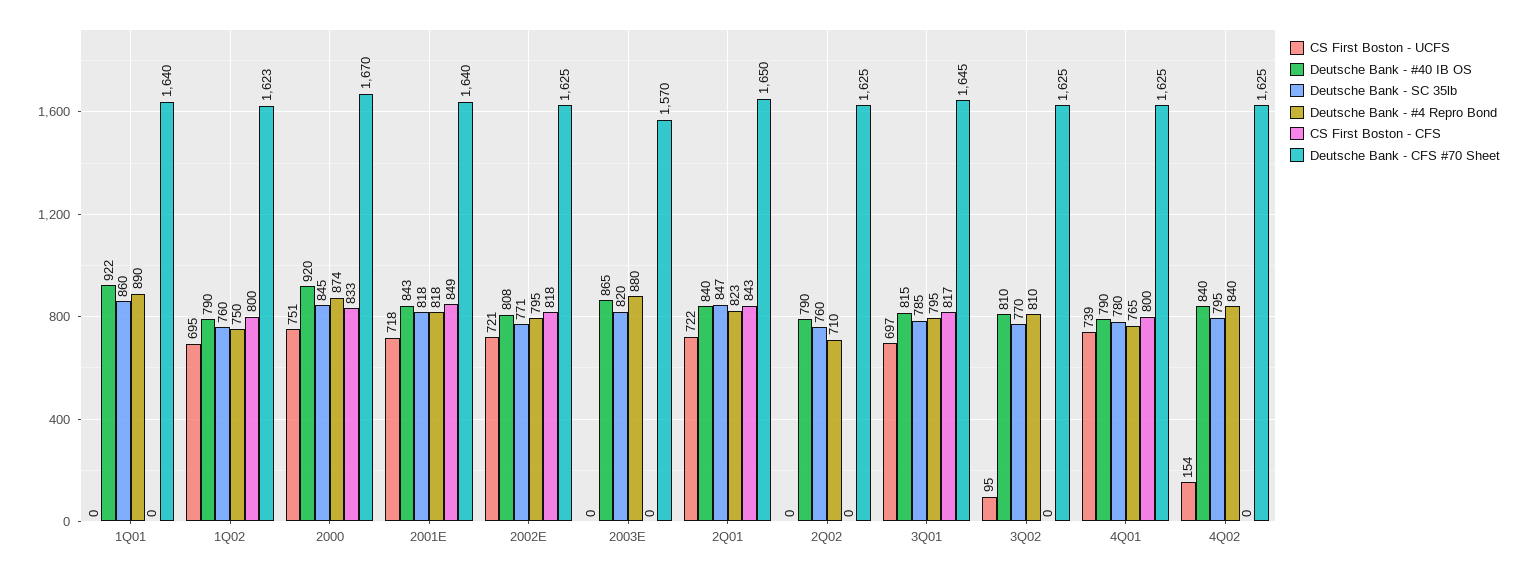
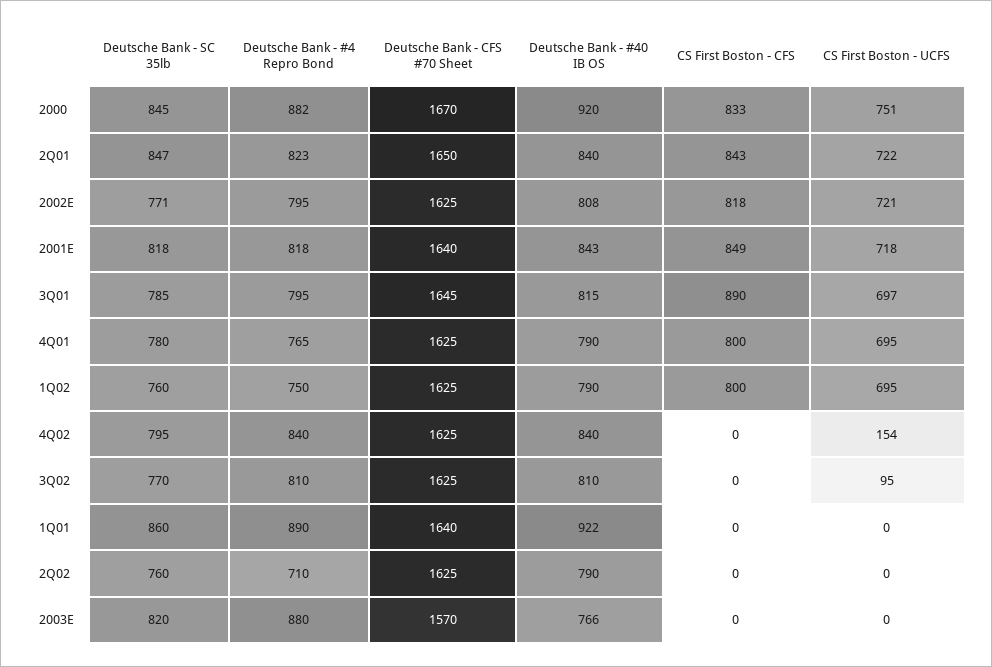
  {
    "CS First Boston - UCFS": {
      "1Q01": 0,
      "1Q02": 695,
      "2000": 751,
      "2001E": 718,
      "2002E": 721,
      "2003E": 0,
      "2Q01": 722,
      "2Q02": 0,
      "3Q01": 697,
      "3Q02": 95,
-     "4Q01": 739,
+     "4Q01": 695,
      "4Q02": 154
    },
    "Deutsche Bank - #40 IB OS": {
      "1Q01": 922,
      "1Q02": 790,
      "2000": 920,
      "2001E": 843,
      "2002E": 808,
-     "2003E": 865,
+     "2003E": 766,
      "2Q01": 840,
      "2Q02": 790,
      "3Q01": 815,
      "3Q02": 810,
      "4Q01": 790,
      "4Q02": 840
    },
    "Deutsche Bank - SC 35lb": {
      "1Q01": 860,
      "1Q02": 760,
      "2000": 845,
      "2001E": 818,
      "2002E": 771,
      "2003E": 820,
      "2Q01": 847,
      "2Q02": 760,
      "3Q01": 785,
      "3Q02": 770,
      "4Q01": 780,
      "4Q02": 795
    },
    "Deutsche Bank - #4 Repro Bond": {
      "1Q01": 890,
      "1Q02": 750,
-     "2000": 874,
+     "2000": 882,
      "2001E": 818,
      "2002E": 795,
      "2003E": 880,
      "2Q01": 823,
      "2Q02": 710,
      "3Q01": 795,
      "3Q02": 810,
      "4Q01": 765,
      "4Q02": 840
    },
    "CS First Boston - CFS": {
      "1Q01": 0,
      "1Q02": 800,
      "2000": 833,
      "2001E": 849,
      "2002E": 818,
      "2003E": 0,
      "2Q01": 843,
      "2Q02": 0,
-     "3Q01": 817,
+     "3Q01": 890,
      "3Q02": 0,
      "4Q01": 800,
      "4Q02": 0
    },
    "Deutsche Bank - CFS #70 Sheet": {
      "1Q01": 1640,
-     "1Q02": 1623,
+     "1Q02": 1625,
      "2000": 1670,
      "2001E": 1640,
      "2002E": 1625,
      "2003E": 1570,
      "2Q01": 1650,
      "2Q02": 1625,
      "3Q01": 1645,
      "3Q02": 1625,
      "4Q01": 1625,
      "4Q02": 1625
    }
  }

